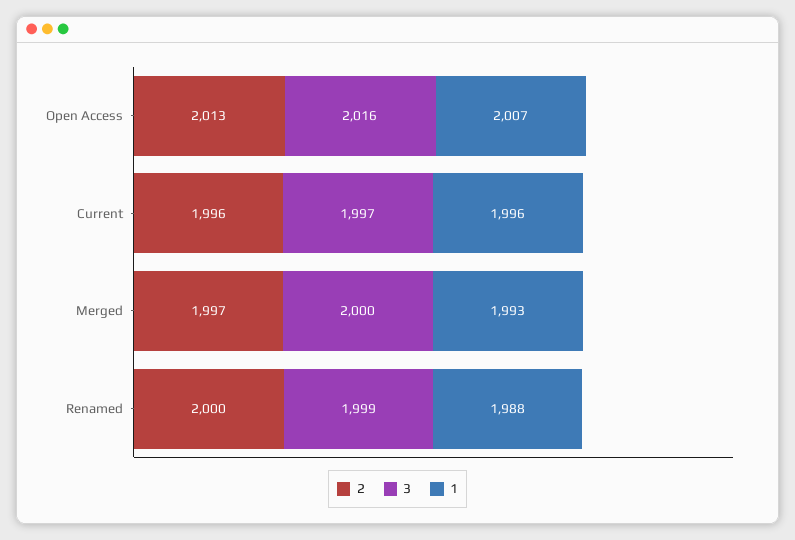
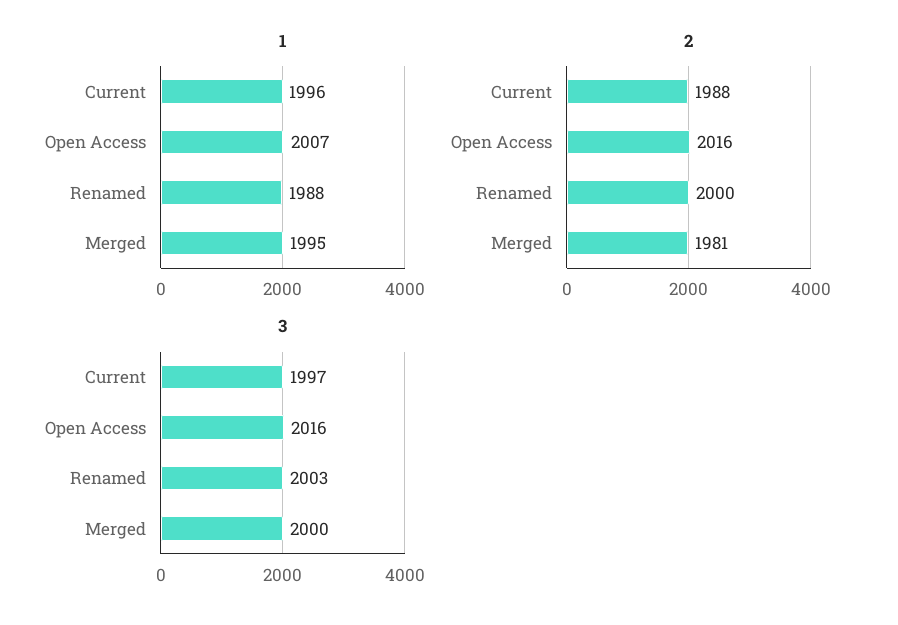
  {
    "2": {
-     "Open Access": 2013,
+     "Open Access": 2016,
-     "Current": 1996,
+     "Current": 1988,
-     "Merged": 1997,
+     "Merged": 1981,
      "Renamed": 2000
    },
    "3": {
      "Open Access": 2016,
      "Current": 1997,
      "Merged": 2000,
-     "Renamed": 1999
+     "Renamed": 2003
    },
    "1": {
      "Open Access": 2007,
      "Current": 1996,
-     "Merged": 1993,
+     "Merged": 1995,
      "Renamed": 1988
    }
  }

